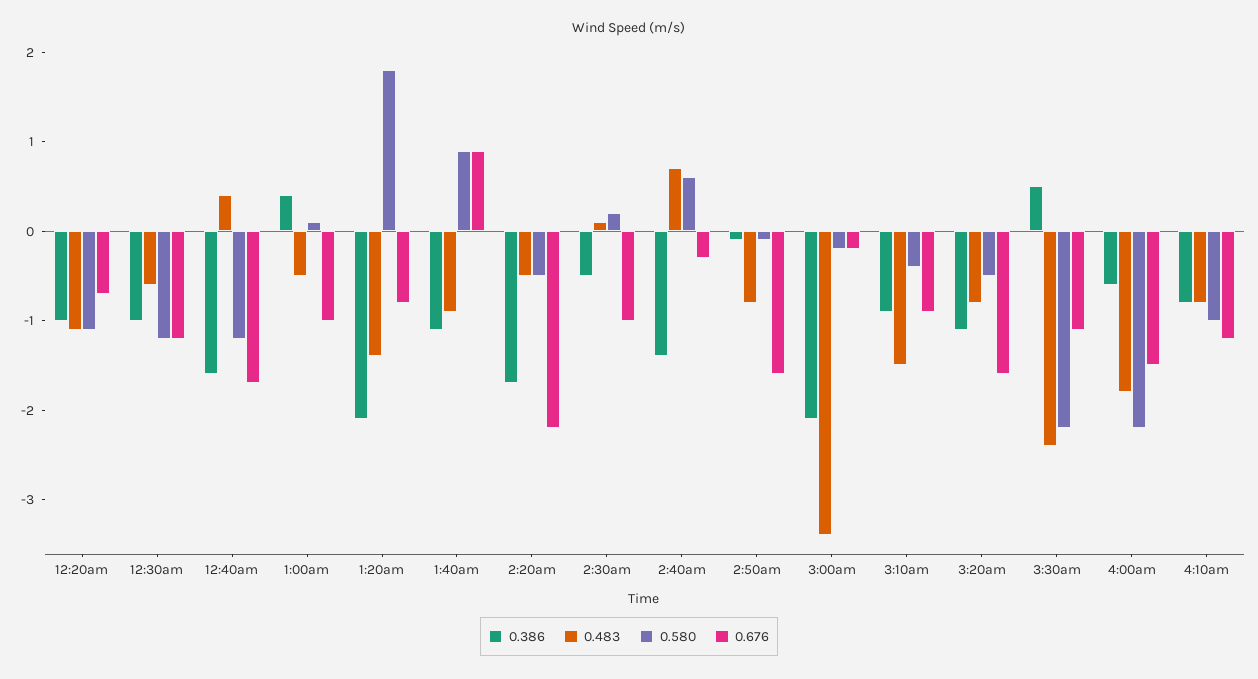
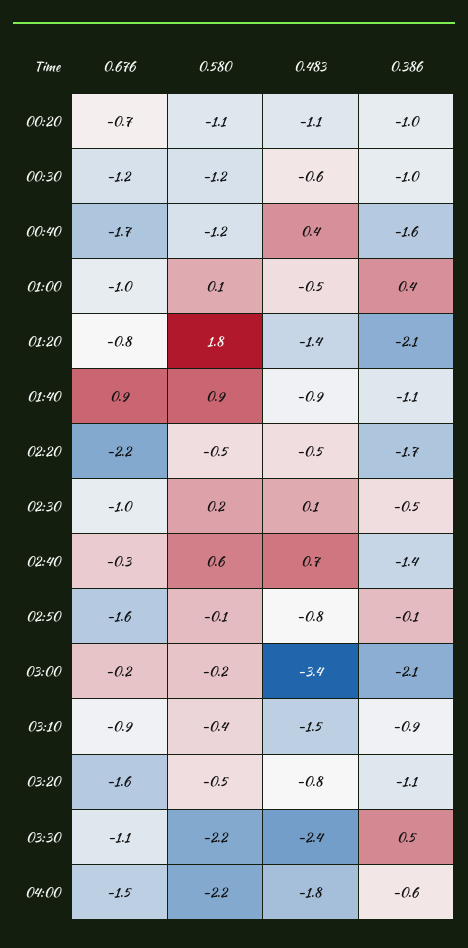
  {
    "0.386": {
      "12:20am": -1,
      "12:30am": -1,
      "12:40am": -1.6,
      "1:00am": 0.4,
      "1:20am": -2.1,
      "1:40am": -1.1,
      "2:20am": -1.7,
      "2:30am": -0.5,
      "2:40am": -1.4,
      "2:50am": -0.1,
      "3:00am": -2.1,
      "3:10am": -0.9,
      "3:20am": -1.1,
      "3:30am": 0.5,
-     "4:00am": -0.6,
+     "4:00am": -0.6
-     "4:10am": -0.8
    },
    "0.483": {
      "12:20am": -1.1,
      "12:30am": -0.6,
      "12:40am": 0.4,
      "1:00am": -0.5,
      "1:20am": -1.4,
      "1:40am": -0.9,
      "2:20am": -0.5,
      "2:30am": 0.1,
      "2:40am": 0.7,
      "2:50am": -0.8,
      "3:00am": -3.4,
      "3:10am": -1.5,
      "3:20am": -0.8,
      "3:30am": -2.4,
-     "4:00am": -1.8,
+     "4:00am": -1.8
-     "4:10am": -0.8
    },
    "0.580": {
      "12:20am": -1.1,
      "12:30am": -1.2,
      "12:40am": -1.2,
      "1:00am": 0.1,
      "1:20am": 1.8,
      "1:40am": 0.9,
      "2:20am": -0.5,
      "2:30am": 0.2,
      "2:40am": 0.6,
      "2:50am": -0.1,
      "3:00am": -0.2,
      "3:10am": -0.4,
      "3:20am": -0.5,
      "3:30am": -2.2,
-     "4:00am": -2.2,
+     "4:00am": -2.2
-     "4:10am": -1
    },
    "0.676": {
      "12:20am": -0.7,
      "12:30am": -1.2,
      "12:40am": -1.7,
      "1:00am": -1,
      "1:20am": -0.8,
      "1:40am": 0.9,
      "2:20am": -2.2,
      "2:30am": -1,
      "2:40am": -0.3,
      "2:50am": -1.6,
      "3:00am": -0.2,
      "3:10am": -0.9,
      "3:20am": -1.6,
      "3:30am": -1.1,
-     "4:00am": -1.5,
+     "4:00am": -1.5
-     "4:10am": -1.2
    }
  }

